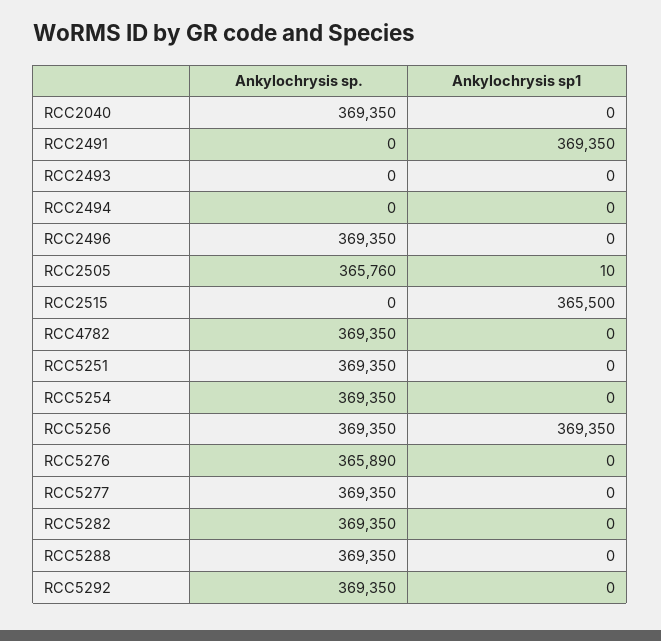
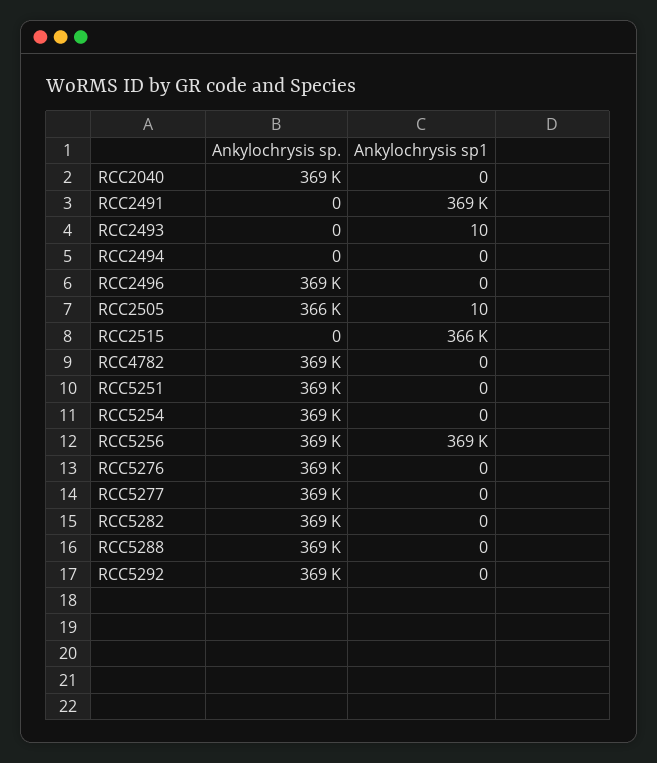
  {
    "Ankylochrysis sp.": {
      "RCC2040": 369350,
      "RCC2491": 0,
      "RCC2493": 0,
      "RCC2494": 0,
      "RCC2496": 369350,
      "RCC2505": 365760,
      "RCC2515": 0,
      "RCC4782": 369350,
      "RCC5251": 369350,
      "RCC5254": 369350,
      "RCC5256": 369350,
-     "RCC5276": 365890,
+     "RCC5276": 369000,
      "RCC5277": 369350,
      "RCC5282": 369350,
      "RCC5288": 369350,
      "RCC5292": 369350
    },
    "Ankylochrysis sp1": {
      "RCC2040": 0,
      "RCC2491": 369350,
-     "RCC2493": 0,
+     "RCC2493": 10,
      "RCC2494": 0,
      "RCC2496": 0,
      "RCC2505": 10,
      "RCC2515": 365500,
      "RCC4782": 0,
      "RCC5251": 0,
      "RCC5254": 0,
      "RCC5256": 369350,
      "RCC5276": 0,
      "RCC5277": 0,
      "RCC5282": 0,
      "RCC5288": 0,
      "RCC5292": 0
    }
  }

